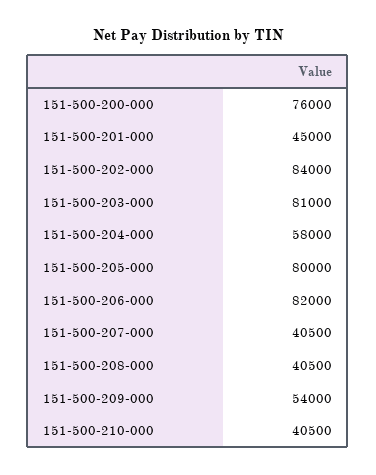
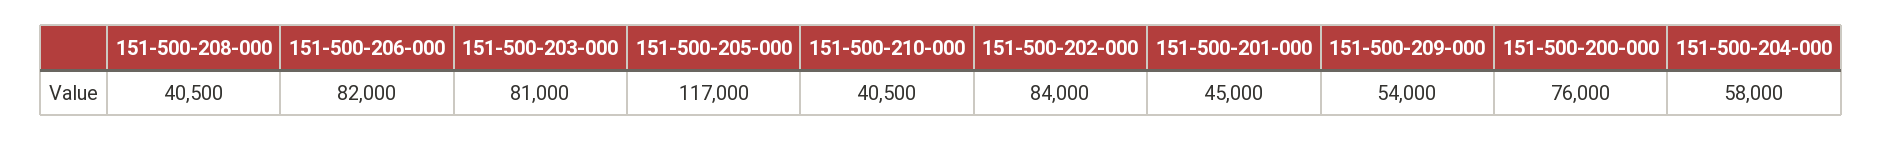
  {
    "151-500-200-000": 76000,
    "151-500-201-000": 45000,
    "151-500-202-000": 84000,
    "151-500-203-000": 81000,
    "151-500-204-000": 58000,
-   "151-500-205-000": 80000,
+   "151-500-205-000": 117000,
    "151-500-206-000": 82000,
-   "151-500-207-000": 40500,
    "151-500-208-000": 40500,
    "151-500-209-000": 54000,
    "151-500-210-000": 40500
  }

